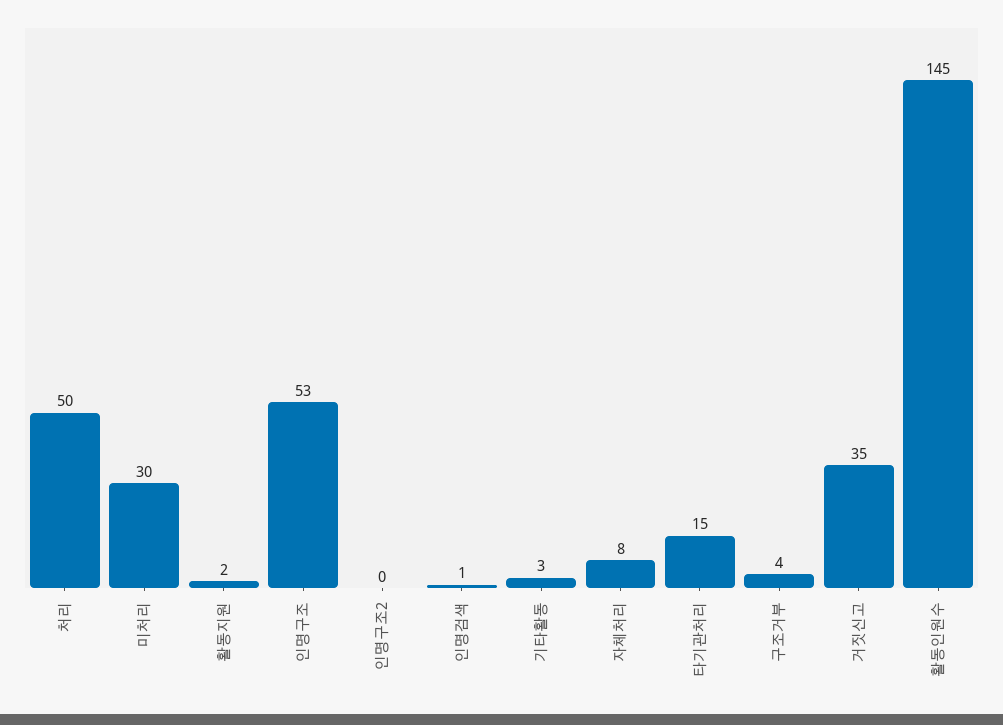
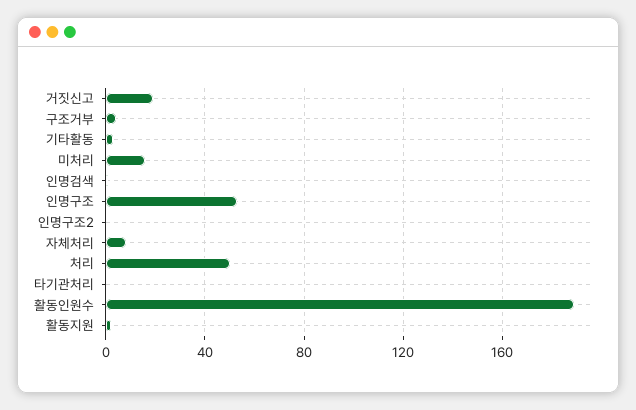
  {
    "처리": 50,
-   "미처리": 30,
+   "미처리": 15,
    "활동지원": 2,
    "인명구조": 53,
    "인명구조2": 0,
    "인명검색": 1,
    "기타활동": 3,
    "자체처리": 8,
-   "타기관처리": 15,
+   "타기관처리": 0,
    "구조거부": 4,
-   "거짓신고": 35,
+   "거짓신고": 20,
-   "활동인원수": 145
+   "활동인원수": 190
  }

